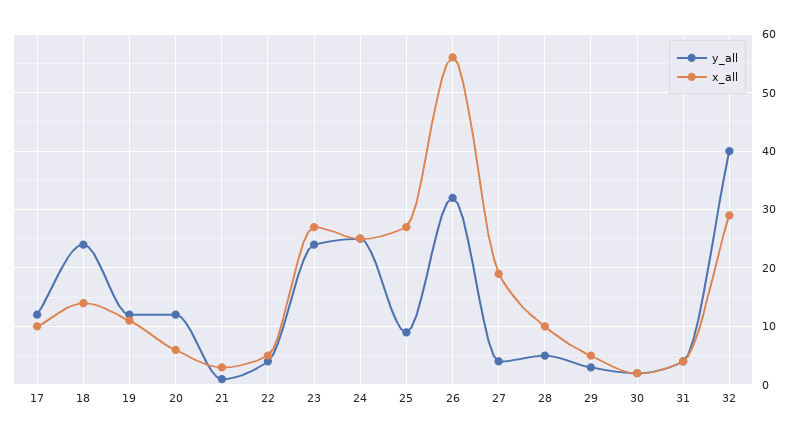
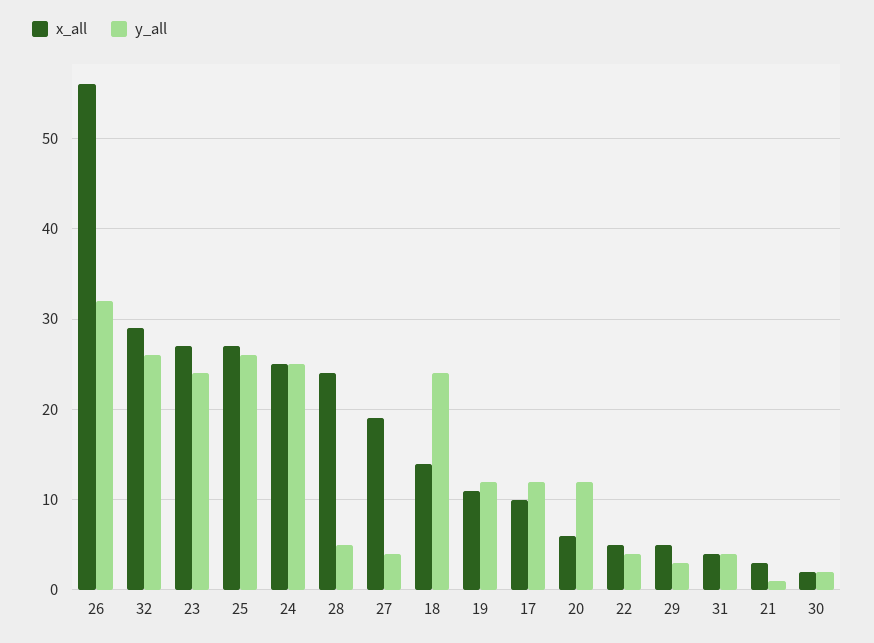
  {
    "y_all": {
      "17": 12,
      "18": 24,
      "19": 12,
      "20": 12,
      "21": 1,
      "22": 4,
      "23": 24,
      "24": 25,
-     "25": 10,
+     "25": 26,
      "26": 32,
      "27": 4,
      "28": 5,
      "29": 3,
      "30": 2,
      "31": 4,
-     "32": 40
+     "32": 26
    },
    "x_all": {
      "17": 10,
      "18": 14,
      "19": 11,
      "20": 6,
      "21": 3,
      "22": 5,
      "23": 27,
      "24": 25,
      "25": 27,
      "26": 56,
      "27": 19,
-     "28": 10,
+     "28": 24,
      "29": 5,
      "30": 2,
      "31": 4,
      "32": 29
    }
  }

